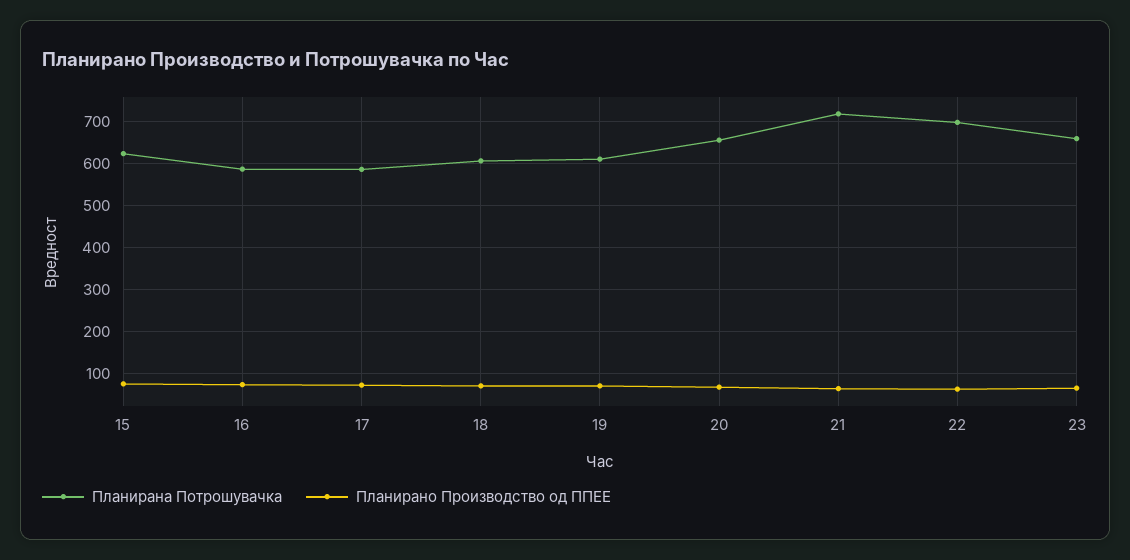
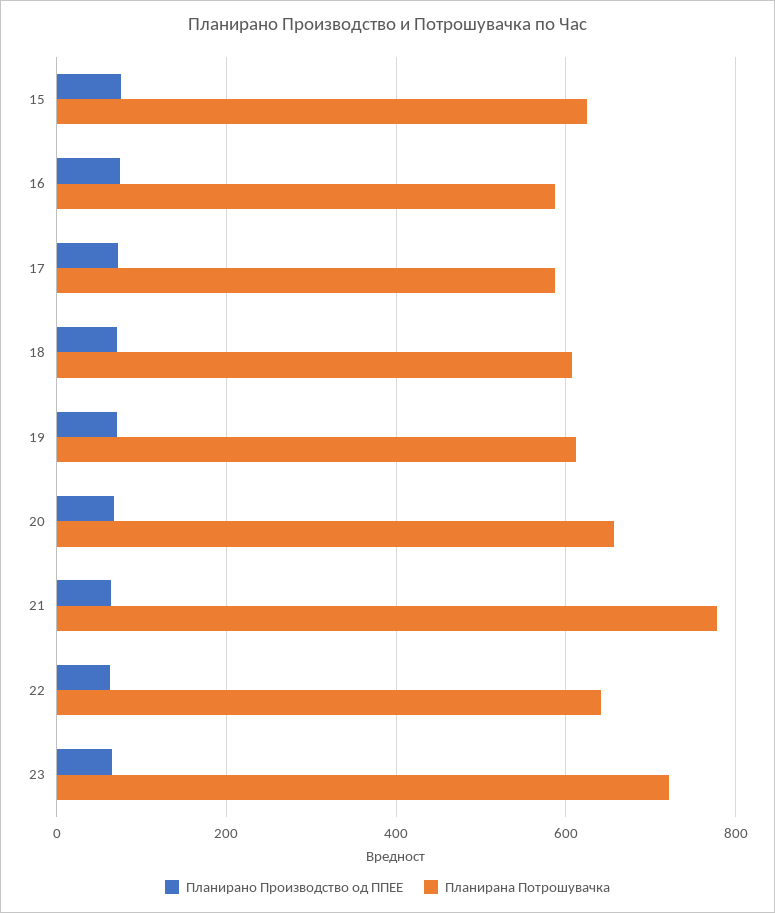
  {
    "Планирана Потрошувачка": {
      "15": 620,
      "16": 580,
      "17": 580,
      "18": 600,
      "19": 620,
      "20": 660,
-     "21": 720,
+     "21": 780,
-     "22": 700,
+     "22": 640,
-     "23": 660
+     "23": 720
    },
    "Планирано Производство од ППЕЕ": {
      "15": 80,
      "16": 80,
      "17": 80,
      "18": 80,
      "19": 80,
      "20": 60,
      "21": 60,
      "22": 60,
      "23": 60
    }
  }

